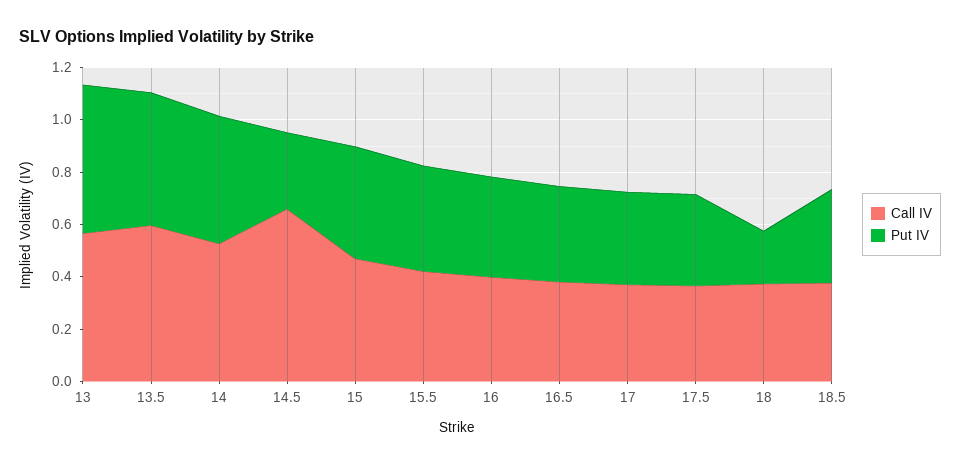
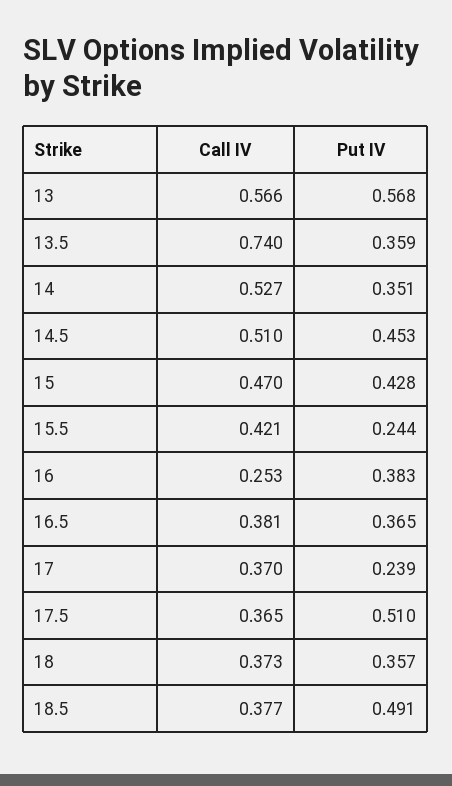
  {
    "Call IV": {
      "13": 0.566,
-     "13.5": 0.6,
+     "13.5": 0.74,
      "14": 0.527,
-     "14.5": 0.65,
+     "14.5": 0.51,
      "15": 0.47,
      "15.5": 0.421,
-     "16": 0.4,
+     "16": 0.253,
      "16.5": 0.381,
      "17": 0.37,
      "17.5": 0.365,
      "18": 0.373,
      "18.5": 0.377
    },
    "Put IV": {
      "13": 0.568,
-     "13.5": 0.5,
+     "13.5": 0.359,
-     "14": 0.5,
+     "14": 0.351,
-     "14.5": 0.3,
+     "14.5": 0.453,
      "15": 0.428,
-     "15.5": 0.4,
+     "15.5": 0.244,
      "16": 0.383,
      "16.5": 0.365,
-     "17": 0.35,
+     "17": 0.239,
-     "17.5": 0.35,
+     "17.5": 0.51,
-     "18": 0.2,
+     "18": 0.357,
-     "18.5": 0.35
+     "18.5": 0.491
    }
  }

